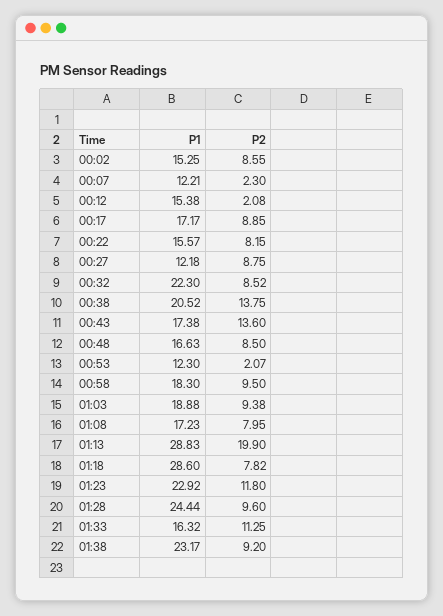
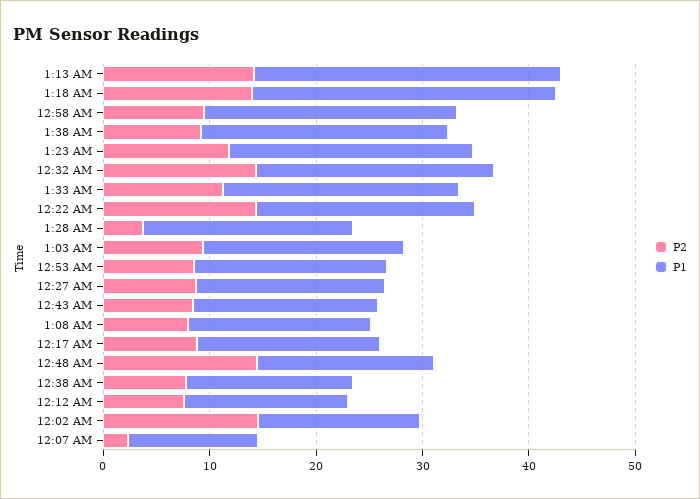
  {
    "P1": {
      "00:02": 15.25,
      "00:07": 12.21,
      "00:12": 15.38,
      "00:17": 17.17,
-     "00:22": 15.57,
+     "00:22": 20,
-     "00:27": 12.18,
+     "00:27": 18,
      "00:32": 22.3,
-     "00:38": 20.52,
+     "00:38": 16,
      "00:43": 17.38,
      "00:48": 16.63,
-     "00:53": 12.3,
+     "00:53": 18,
-     "00:58": 18.3,
+     "00:58": 24,
      "01:03": 18.88,
      "01:08": 17.23,
      "01:13": 28.83,
      "01:18": 28.6,
      "01:23": 22.92,
-     "01:28": 24.44,
+     "01:28": 20,
-     "01:33": 16.32,
+     "01:33": 22,
      "01:38": 23.17
    },
    "P2": {
-     "00:02": 8.55,
+     "00:02": 14,
      "00:07": 2.3,
-     "00:12": 2.08,
+     "00:12": 8,
      "00:17": 8.85,
-     "00:22": 8.15,
+     "00:22": 14,
      "00:27": 8.75,
-     "00:32": 8.52,
+     "00:32": 14,
-     "00:38": 13.75,
+     "00:38": 8,
-     "00:43": 13.6,
+     "00:43": 8,
-     "00:48": 8.5,
+     "00:48": 14,
-     "00:53": 2.07,
+     "00:53": 8,
      "00:58": 9.5,
      "01:03": 9.38,
      "01:08": 7.95,
-     "01:13": 19.9,
+     "01:13": 14,
-     "01:18": 7.82,
+     "01:18": 14,
      "01:23": 11.8,
-     "01:28": 9.6,
+     "01:28": 4,
      "01:33": 11.25,
      "01:38": 9.2
    }
  }

